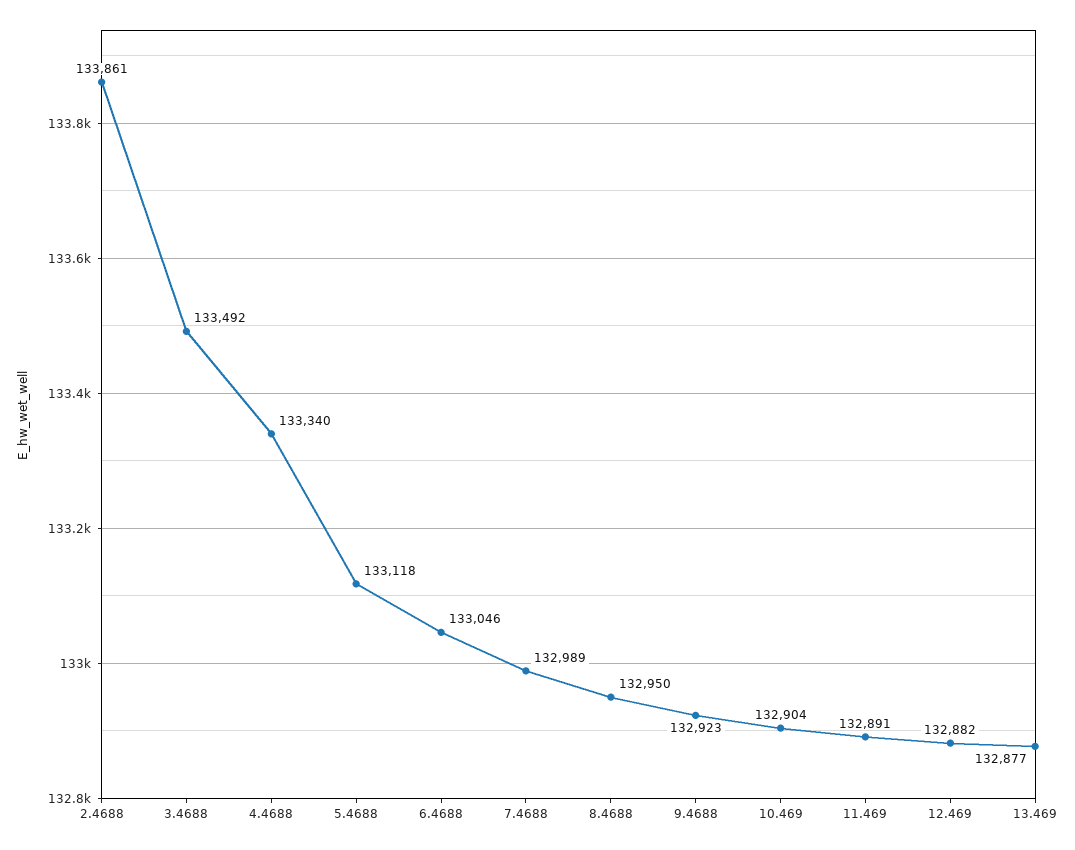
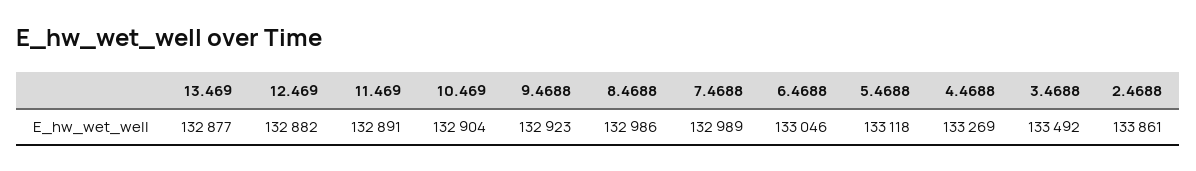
  {
    "2.4688": 133861,
    "3.4688": 133492,
-   "4.4688": 133340,
+   "4.4688": 133269,
    "5.4688": 133118,
    "6.4688": 133046,
    "7.4688": 132989,
-   "8.4688": 132950,
+   "8.4688": 132986,
    "9.4688": 132923,
    "10.469": 132904,
    "11.469": 132891,
    "12.469": 132882,
    "13.469": 132877
  }

